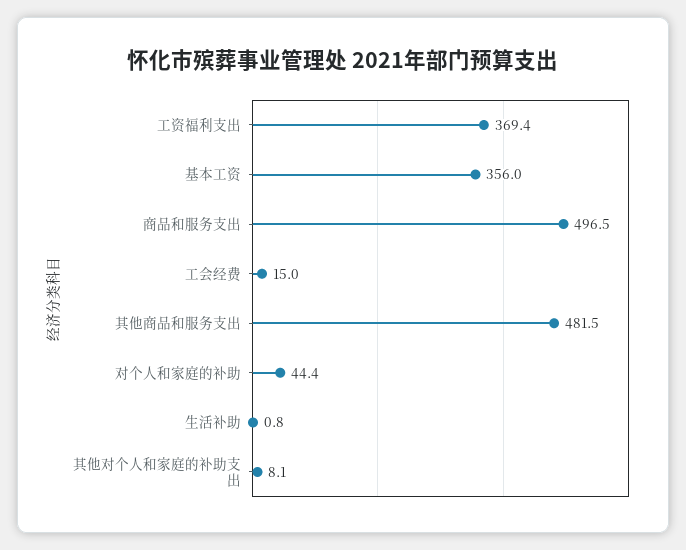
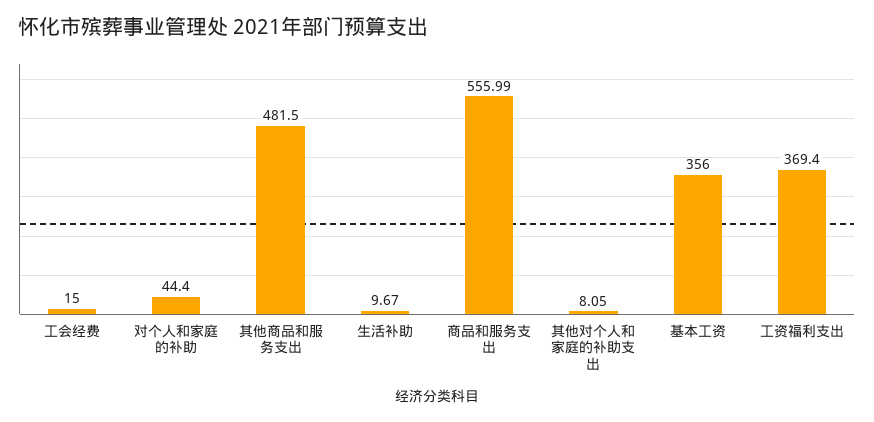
  {
    "工资福利支出": 369.4,
    "基本工资": 356,
-   "商品和服务支出": 496.5,
+   "商品和服务支出": 555.99,
    "工会经费": 15,
    "其他商品和服务支出": 481.5,
    "对个人和家庭的补助": 44.4,
-   "生活补助": 0.8,
+   "生活补助": 9.67,
    "其他对个人和家庭的补助支出": 8.05
  }

